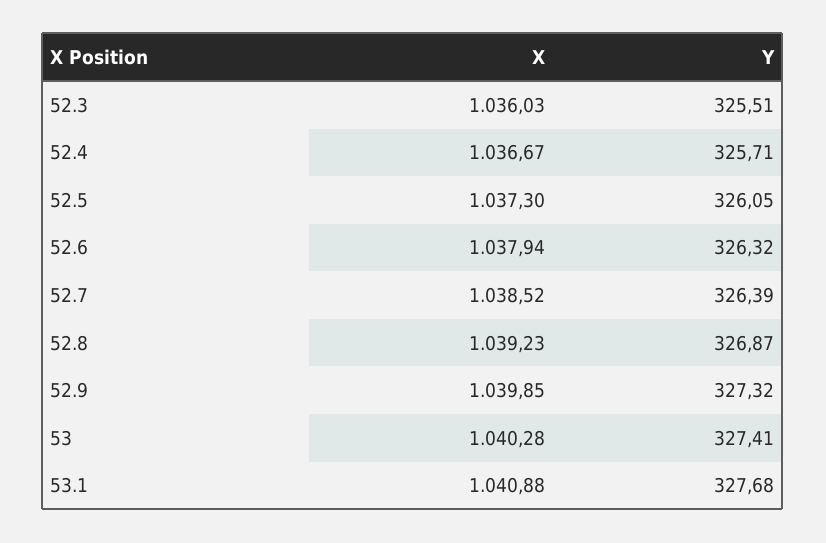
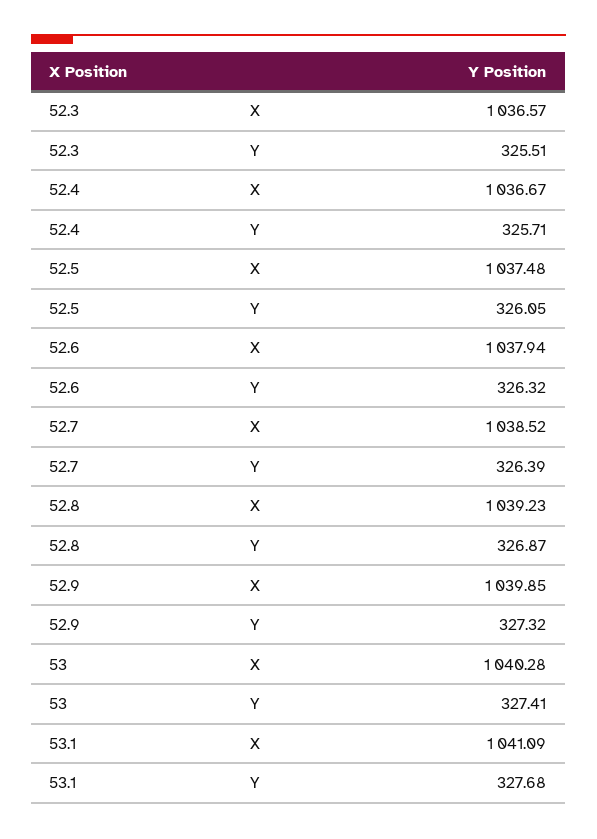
  {
    "X": {
-     "52.3": 1036.03,
+     "52.3": 1036.57,
      "52.4": 1036.67,
-     "52.5": 1037.3,
+     "52.5": 1037.48,
      "52.6": 1037.94,
      "52.7": 1038.52,
      "52.8": 1039.23,
      "52.9": 1039.85,
      "53": 1040.28,
-     "53.1": 1040.88
+     "53.1": 1041.09
    },
    "Y": {
      "52.3": 325.51,
      "52.4": 325.71,
      "52.5": 326.05,
      "52.6": 326.32,
      "52.7": 326.39,
      "52.8": 326.87,
      "52.9": 327.32,
      "53": 327.41,
      "53.1": 327.68
    }
  }

